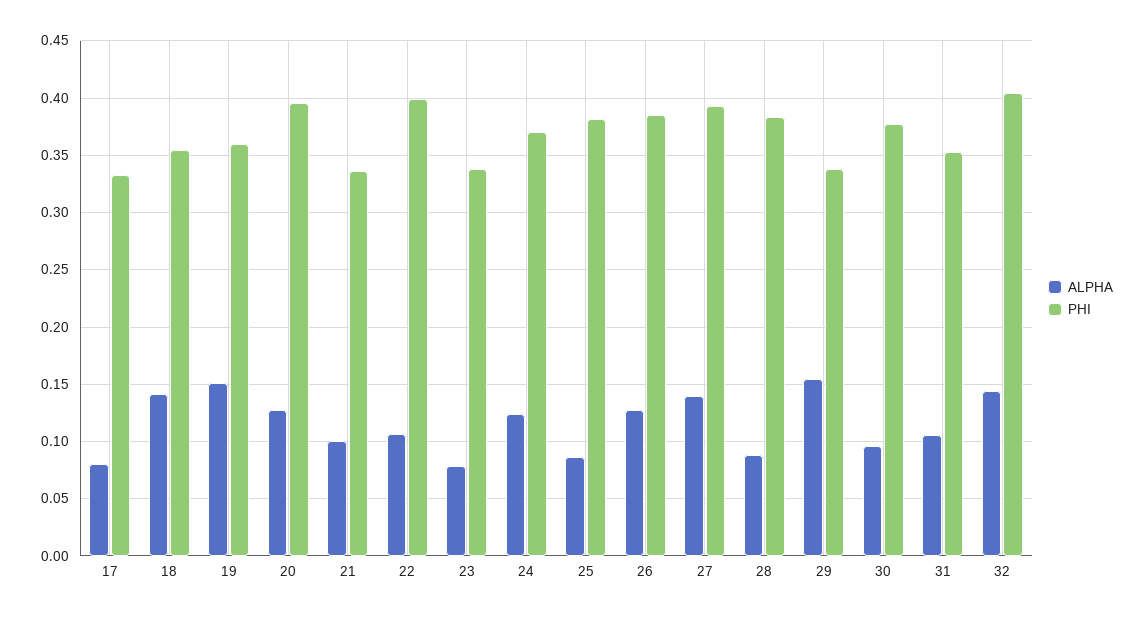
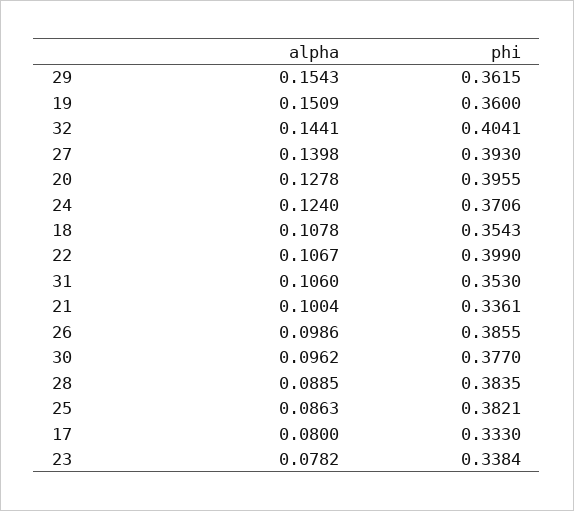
  {
    "ALPHA": {
      "17": 0.08,
-     "18": 0.14,
+     "18": 0.1078,
      "19": 0.1509,
      "20": 0.1278,
      "21": 0.1004,
      "22": 0.1067,
      "23": 0.0782,
      "24": 0.124,
      "25": 0.0863,
-     "26": 0.13,
+     "26": 0.0986,
      "27": 0.1398,
      "28": 0.0885,
      "29": 0.1543,
      "30": 0.0962,
      "31": 0.106,
      "32": 0.1441
    },
    "PHI": {
      "17": 0.333,
      "18": 0.3543,
      "19": 0.36,
      "20": 0.3955,
      "21": 0.3361,
      "22": 0.399,
      "23": 0.3384,
      "24": 0.3706,
      "25": 0.3821,
      "26": 0.3855,
      "27": 0.393,
      "28": 0.3835,
-     "29": 0.34,
+     "29": 0.3615,
      "30": 0.377,
      "31": 0.353,
      "32": 0.4041
    }
  }

